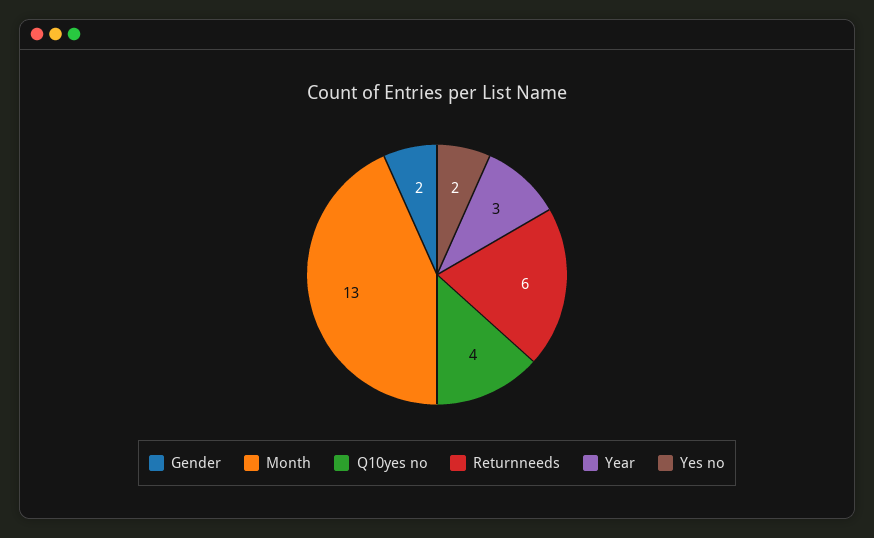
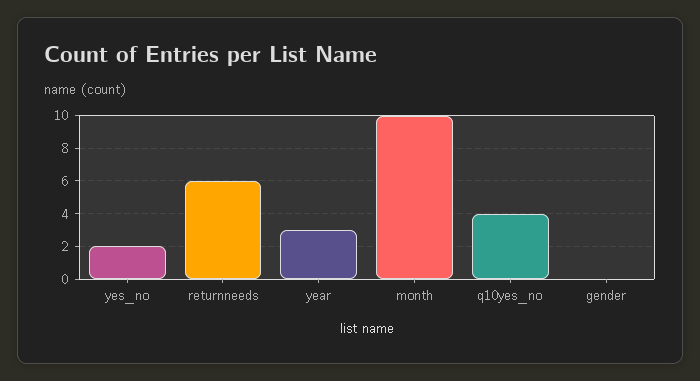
  {
-   "Gender": 2,
+   "Gender": 0,
-   "Month": 13,
+   "Month": 10,
    "Q10yes no": 4,
    "Returnneeds": 6,
    "Year": 3,
    "Yes no": 2
  }

